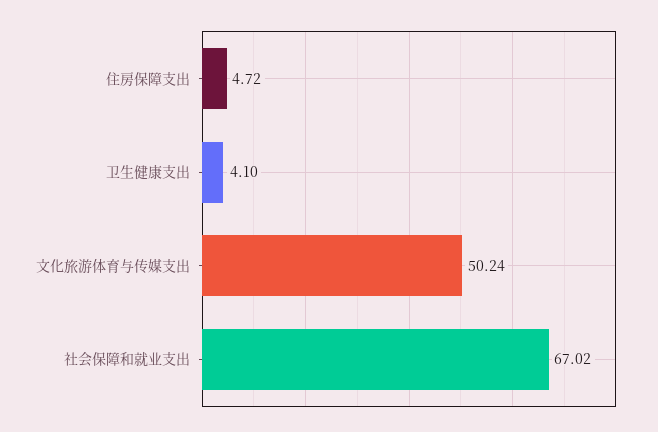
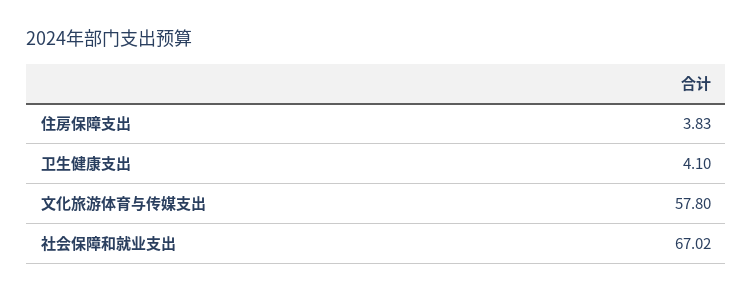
  {
-   "住房保障支出": 4.72,
+   "住房保障支出": 3.83,
    "卫生健康支出": 4.1,
-   "文化旅游体育与传媒支出": 50.24,
+   "文化旅游体育与传媒支出": 57.8,
    "社会保障和就业支出": 67.02
  }

